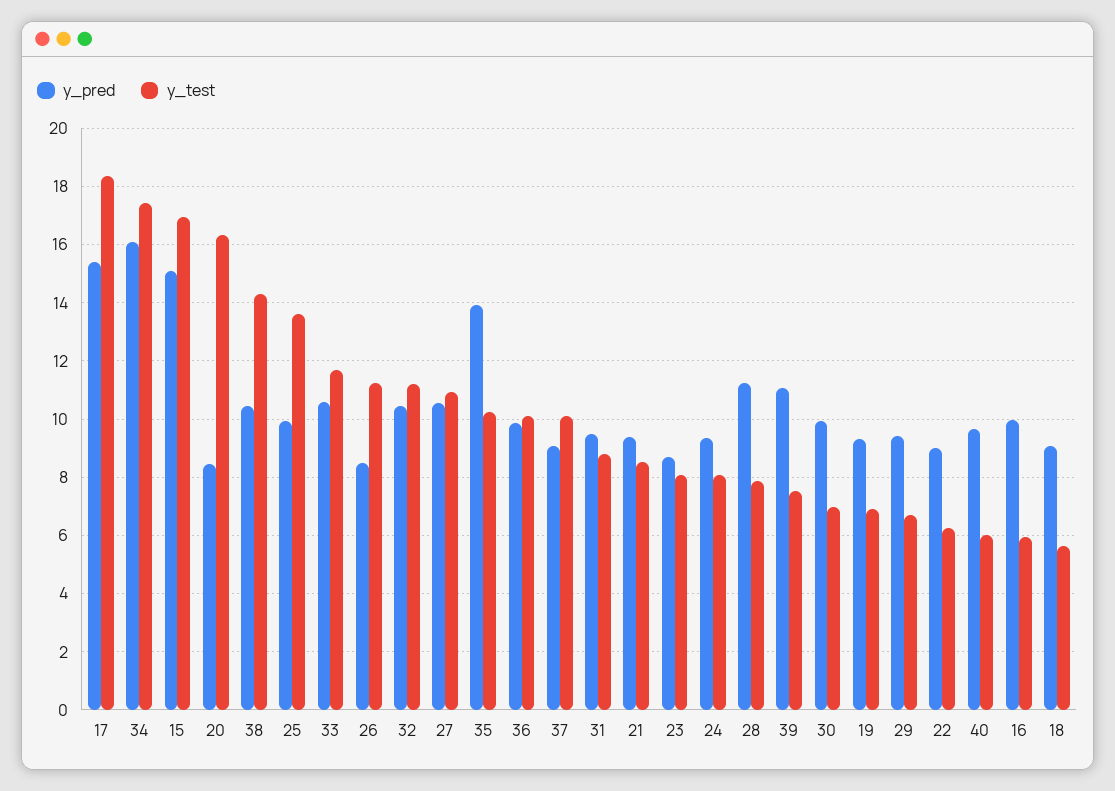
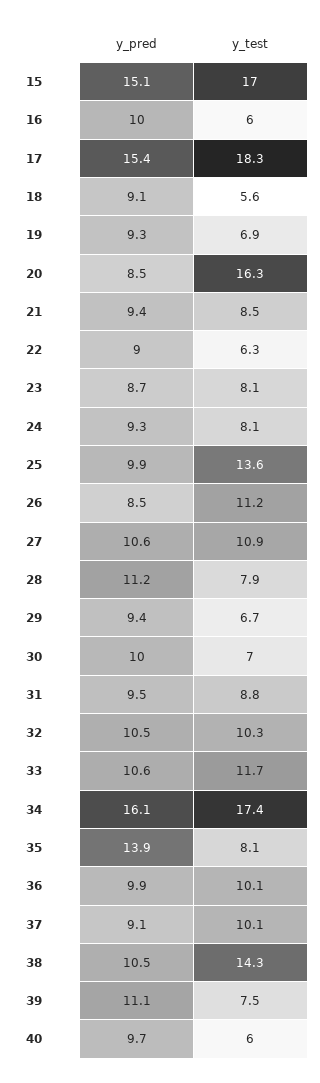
  {
    "y_pred": {
      "17": 15.4,
      "34": 16.1,
      "15": 15.1,
      "20": 8.5,
      "38": 10.5,
      "25": 9.9,
      "33": 10.6,
      "26": 8.5,
      "32": 10.5,
      "27": 10.6,
      "35": 13.9,
      "36": 9.9,
      "37": 9.1,
      "31": 9.5,
      "21": 9.4,
      "23": 8.7,
      "24": 9.3,
      "28": 11.2,
      "39": 11.1,
      "30": 10,
      "19": 9.3,
      "29": 9.4,
      "22": 9,
      "40": 9.7,
      "16": 10,
      "18": 9.1
    },
    "y_test": {
      "17": 18.3,
      "34": 17.4,
      "15": 17,
      "20": 16.3,
      "38": 14.3,
      "25": 13.6,
      "33": 11.7,
      "26": 11.2,
-     "32": 11.25,
+     "32": 10.3,
      "27": 10.9,
-     "35": 10.25,
+     "35": 8.1,
      "36": 10.1,
      "37": 10.1,
      "31": 8.8,
      "21": 8.5,
      "23": 8.1,
      "24": 8.1,
      "28": 7.9,
      "39": 7.5,
      "30": 7,
      "19": 6.9,
      "29": 6.7,
      "22": 6.3,
      "40": 6,
      "16": 6,
      "18": 5.6
    }
  }

